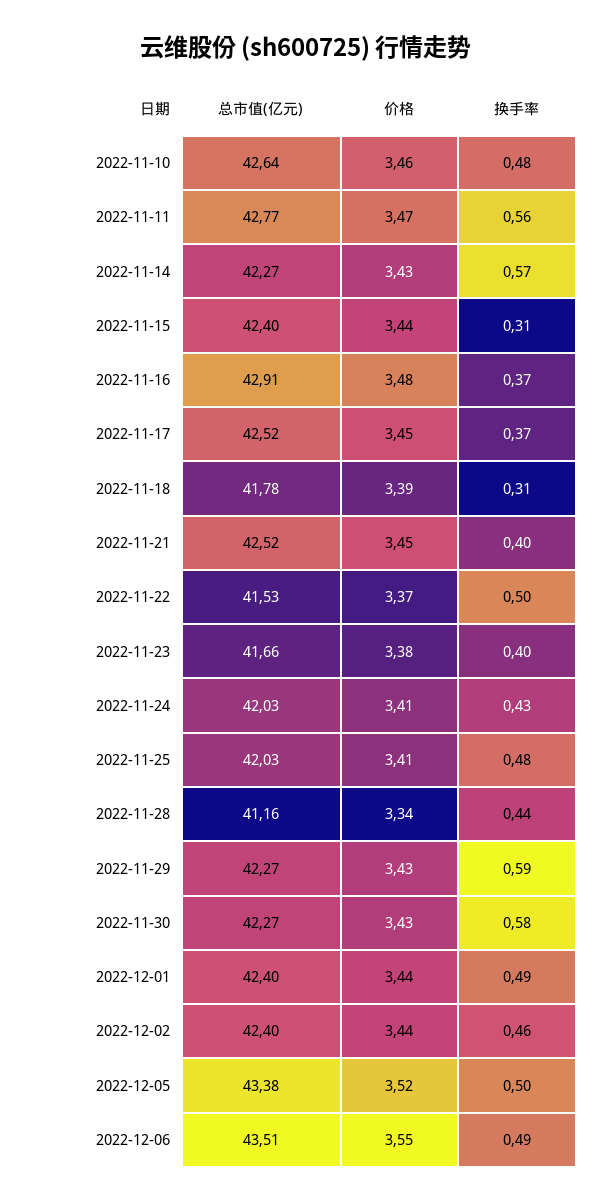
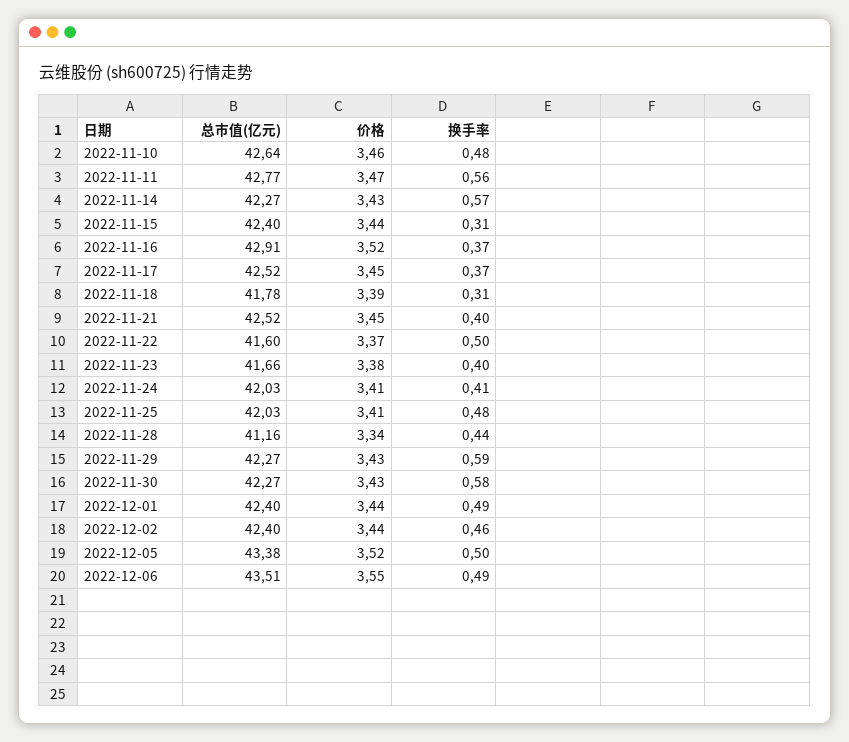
  {
    "总市值(亿元)": {
      "2022-11-10": 42.64,
      "2022-11-11": 42.77,
      "2022-11-14": 42.27,
      "2022-11-15": 42.4,
      "2022-11-16": 42.91,
      "2022-11-17": 42.52,
      "2022-11-18": 41.78,
      "2022-11-21": 42.52,
-     "2022-11-22": 41.53,
+     "2022-11-22": 41.6,
      "2022-11-23": 41.66,
      "2022-11-24": 42.03,
      "2022-11-25": 42.03,
      "2022-11-28": 41.16,
      "2022-11-29": 42.27,
      "2022-11-30": 42.27,
      "2022-12-01": 42.4,
      "2022-12-02": 42.4,
      "2022-12-05": 43.38,
      "2022-12-06": 43.51
    },
    "价格": {
      "2022-11-10": 3.46,
      "2022-11-11": 3.47,
      "2022-11-14": 3.43,
      "2022-11-15": 3.44,
-     "2022-11-16": 3.48,
+     "2022-11-16": 3.52,
      "2022-11-17": 3.45,
      "2022-11-18": 3.39,
      "2022-11-21": 3.45,
      "2022-11-22": 3.37,
      "2022-11-23": 3.38,
      "2022-11-24": 3.41,
      "2022-11-25": 3.41,
      "2022-11-28": 3.34,
      "2022-11-29": 3.43,
      "2022-11-30": 3.43,
      "2022-12-01": 3.44,
      "2022-12-02": 3.44,
      "2022-12-05": 3.52,
      "2022-12-06": 3.55
    },
    "换手率": {
      "2022-11-10": 0.48,
      "2022-11-11": 0.56,
      "2022-11-14": 0.57,
      "2022-11-15": 0.31,
      "2022-11-16": 0.37,
      "2022-11-17": 0.37,
      "2022-11-18": 0.31,
      "2022-11-21": 0.4,
      "2022-11-22": 0.5,
      "2022-11-23": 0.4,
-     "2022-11-24": 0.43,
+     "2022-11-24": 0.41,
      "2022-11-25": 0.48,
      "2022-11-28": 0.44,
      "2022-11-29": 0.59,
      "2022-11-30": 0.58,
      "2022-12-01": 0.49,
      "2022-12-02": 0.46,
      "2022-12-05": 0.5,
      "2022-12-06": 0.49
    }
  }

